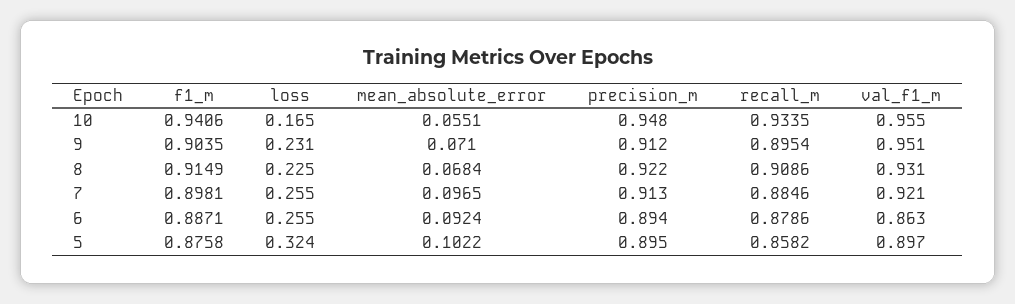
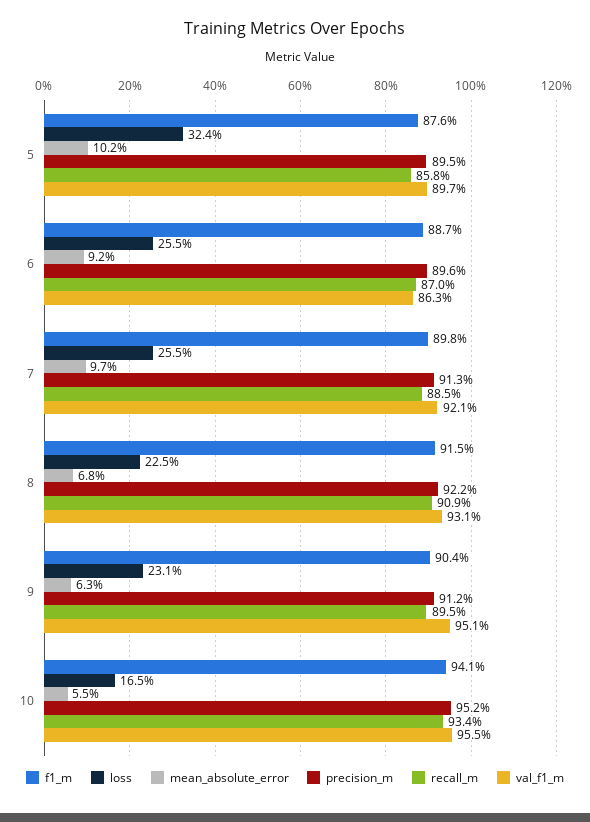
  {
    "f1_m": {
      "10": 0.9406,
      "9": 0.9035,
      "8": 0.9149,
      "7": 0.8981,
      "6": 0.8871,
      "5": 0.8758
    },
    "loss": {
      "10": 0.165,
      "9": 0.231,
      "8": 0.225,
      "7": 0.255,
      "6": 0.255,
      "5": 0.324
    },
    "mean_absolute_error": {
      "10": 0.0551,
-     "9": 0.071,
+     "9": 0.063,
      "8": 0.0684,
      "7": 0.0965,
      "6": 0.0924,
      "5": 0.1022
    },
    "precision_m": {
-     "10": 0.948,
+     "10": 0.952,
      "9": 0.912,
      "8": 0.922,
      "7": 0.913,
-     "6": 0.894,
+     "6": 0.896,
      "5": 0.895
    },
    "recall_m": {
      "10": 0.9335,
      "9": 0.8954,
      "8": 0.9086,
      "7": 0.8846,
-     "6": 0.8786,
+     "6": 0.87,
      "5": 0.8582
    },
    "val_f1_m": {
      "10": 0.955,
      "9": 0.951,
      "8": 0.931,
      "7": 0.921,
      "6": 0.863,
      "5": 0.897
    }
  }

